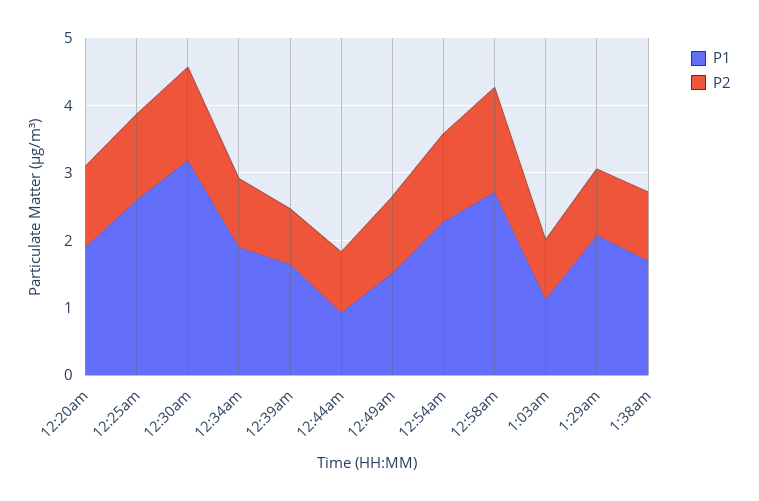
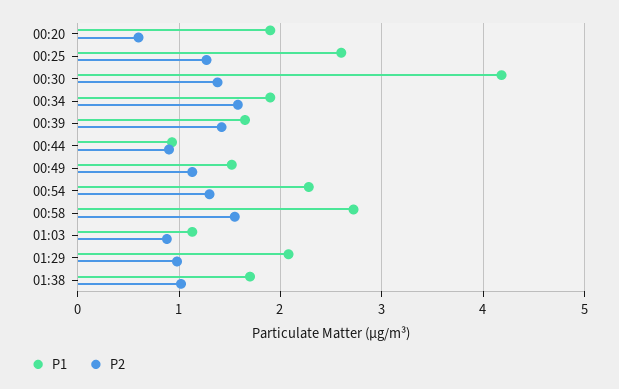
  {
    "P1": {
      "12:20am": 1.9,
      "12:25am": 2.6,
-     "12:30am": 3.2,
+     "12:30am": 4.2,
      "12:34am": 1.9,
      "12:39am": 1.7,
      "12:44am": 0.9,
      "12:49am": 1.5,
      "12:54am": 2.3,
      "12:58am": 2.7,
      "1:03am": 1.1,
      "1:29am": 2.1,
      "1:38am": 1.7
    },
    "P2": {
-     "12:20am": 1.2,
+     "12:20am": 0.6,
      "12:25am": 1.3,
      "12:30am": 1.4,
-     "12:34am": 1,
+     "12:34am": 1.6,
-     "12:39am": 0.8,
+     "12:39am": 1.4,
      "12:44am": 0.9,
      "12:49am": 1.1,
      "12:54am": 1.3,
      "12:58am": 1.6,
      "1:03am": 0.9,
      "1:29am": 1,
      "1:38am": 1
    }
  }

